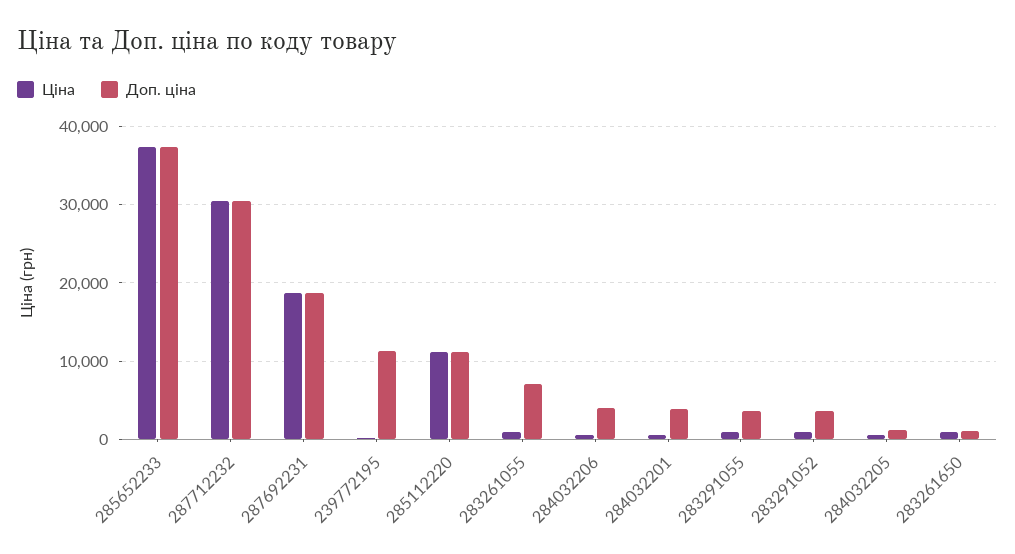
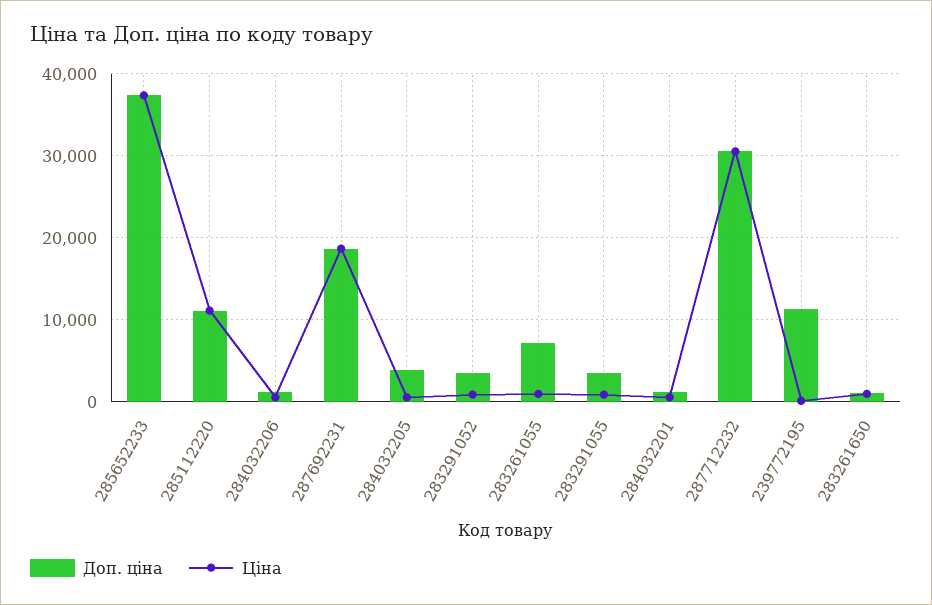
  {
    "Ціна": {
      "285652233": 37000,
      "287712232": 31000,
      "287692231": 19000,
      "239772195": 0,
      "285112220": 11000,
      "283261055": 1000,
      "284032206": 1000,
      "284032201": 1000,
      "283291055": 1000,
      "283291052": 1000,
      "284032205": 1000,
      "283261650": 1000
    },
    "Доп. ціна": {
      "285652233": 37000,
      "287712232": 31000,
      "287692231": 19000,
      "239772195": 11000,
      "285112220": 11000,
      "283261055": 7000,
-     "284032206": 4000,
+     "284032206": 1000,
-     "284032201": 4000,
+     "284032201": 1000,
      "283291055": 4000,
      "283291052": 4000,
-     "284032205": 1000,
+     "284032205": 4000,
      "283261650": 1000
    }
  }

